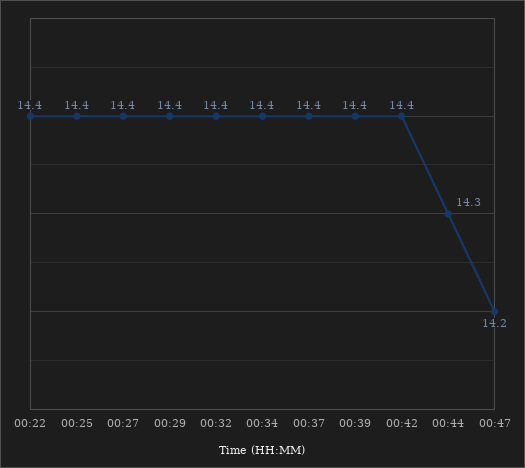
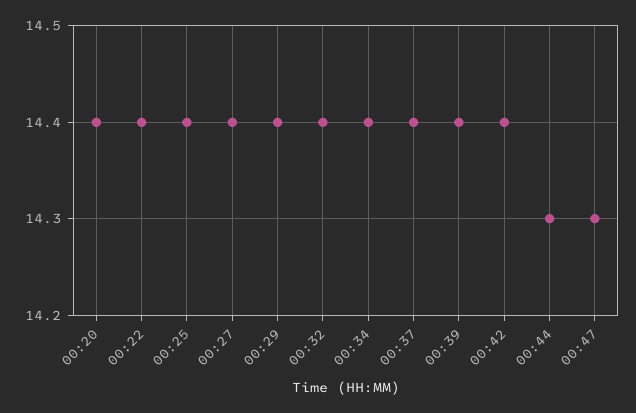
  {
    "00:22": 14.4,
    "00:25": 14.4,
    "00:27": 14.4,
    "00:29": 14.4,
    "00:32": 14.4,
    "00:34": 14.4,
    "00:37": 14.4,
    "00:39": 14.4,
    "00:42": 14.4,
    "00:44": 14.3,
-   "00:47": 14.2
+   "00:47": 14.3,
+   "00:20": 14.4
  }

